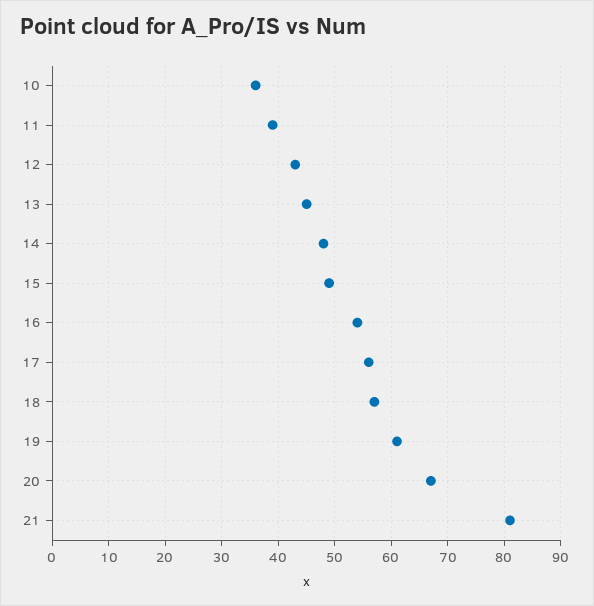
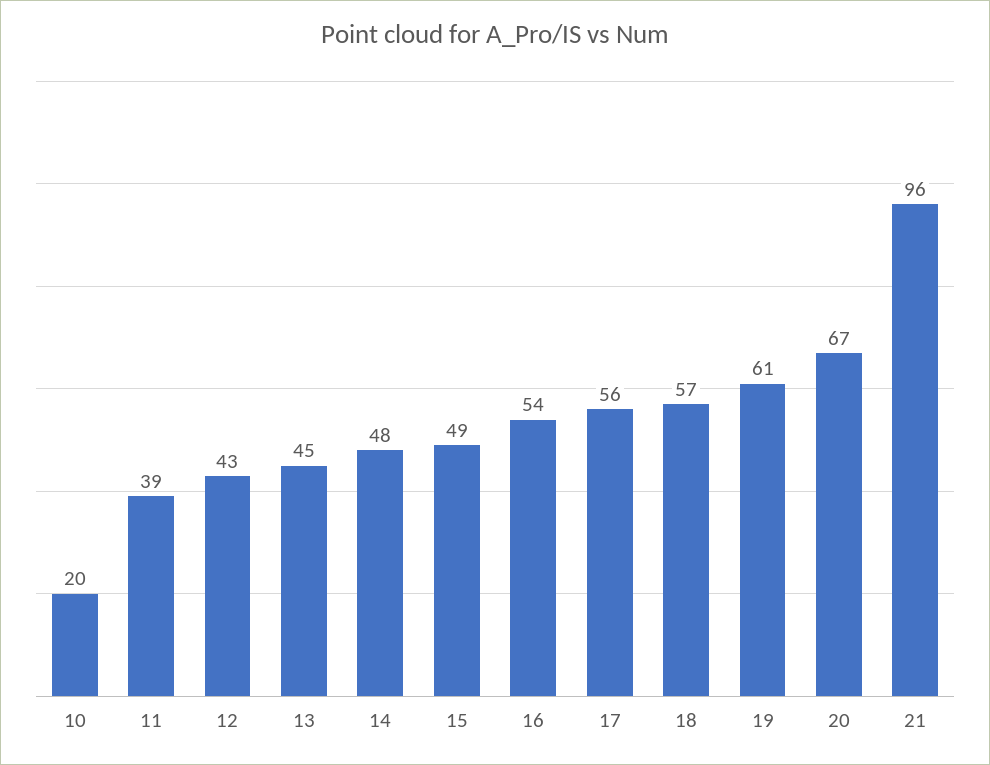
  {
-   "10": 35,
+   "10": 20,
    "11": 39,
    "12": 43,
    "13": 45,
    "14": 48,
    "15": 49,
    "16": 54,
    "17": 56,
    "18": 57,
    "19": 61,
    "20": 67,
-   "21": 80
+   "21": 96
  }

